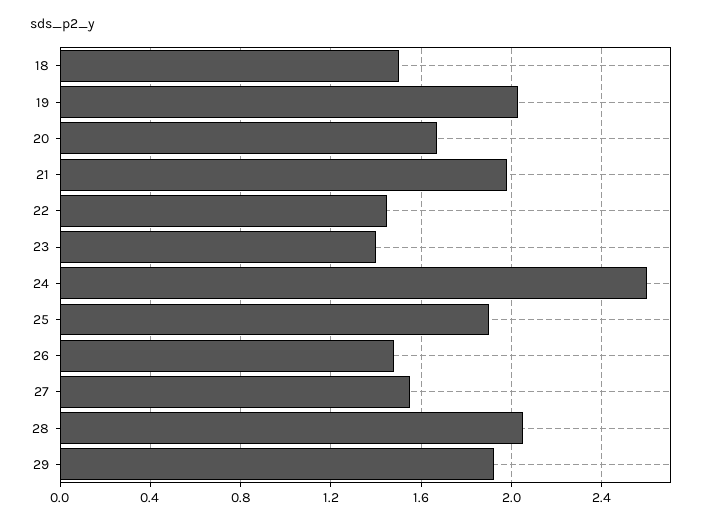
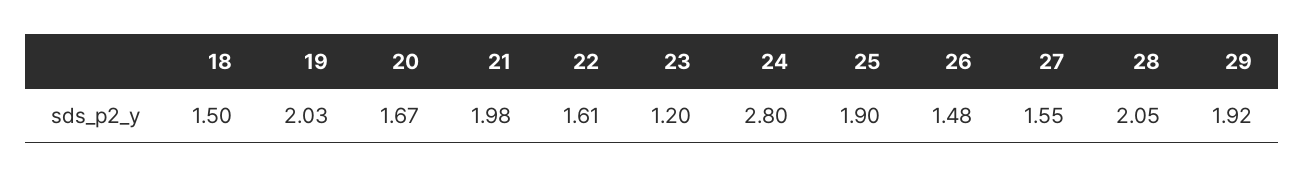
  {
    "18": 1.5,
    "19": 2.03,
    "20": 1.67,
    "21": 1.98,
-   "22": 1.45,
+   "22": 1.61,
-   "23": 1.4,
+   "23": 1.2,
-   "24": 2.6,
+   "24": 2.8,
    "25": 1.9,
    "26": 1.48,
    "27": 1.55,
    "28": 2.05,
    "29": 1.92
  }

